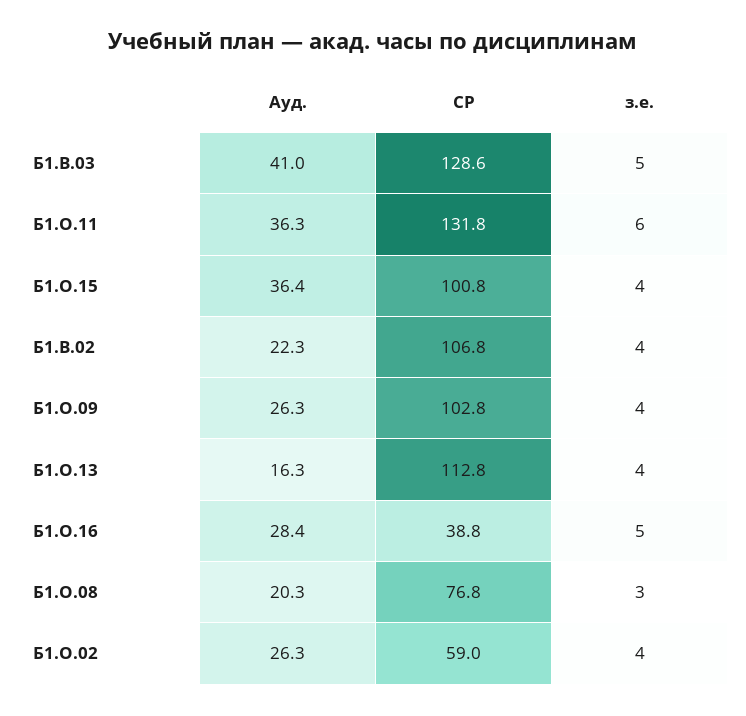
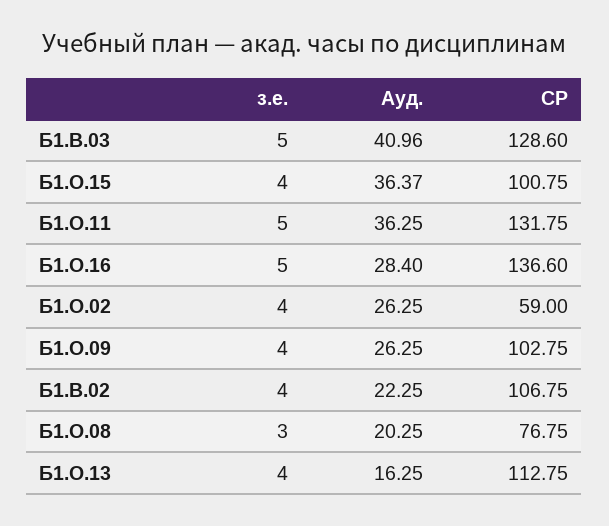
  {
    "Ауд.": {
      "Б1.В.03": 40.96,
      "Б1.О.11": 36.25,
      "Б1.О.15": 36.37,
      "Б1.В.02": 22.25,
      "Б1.О.09": 26.25,
      "Б1.О.13": 16.25,
      "Б1.О.16": 28.4,
      "Б1.О.08": 20.25,
      "Б1.О.02": 26.25
    },
    "СР": {
      "Б1.В.03": 128.6,
      "Б1.О.11": 131.75,
      "Б1.О.15": 100.75,
      "Б1.В.02": 106.75,
      "Б1.О.09": 102.75,
      "Б1.О.13": 112.75,
-     "Б1.О.16": 38.8,
+     "Б1.О.16": 136.6,
      "Б1.О.08": 76.75,
      "Б1.О.02": 59
    },
    "з.е.": {
      "Б1.В.03": 5,
-     "Б1.О.11": 6,
+     "Б1.О.11": 5,
      "Б1.О.15": 4,
      "Б1.В.02": 4,
      "Б1.О.09": 4,
      "Б1.О.13": 4,
      "Б1.О.16": 5,
      "Б1.О.08": 3,
      "Б1.О.02": 4
    }
  }

